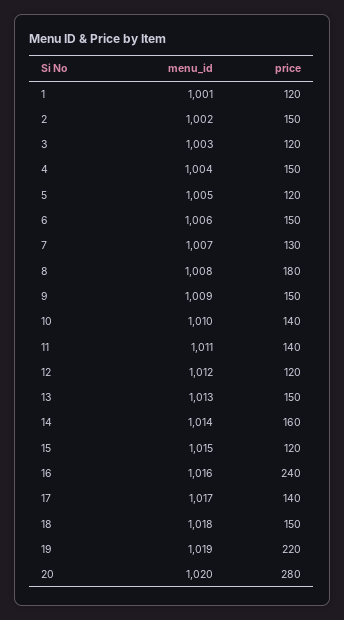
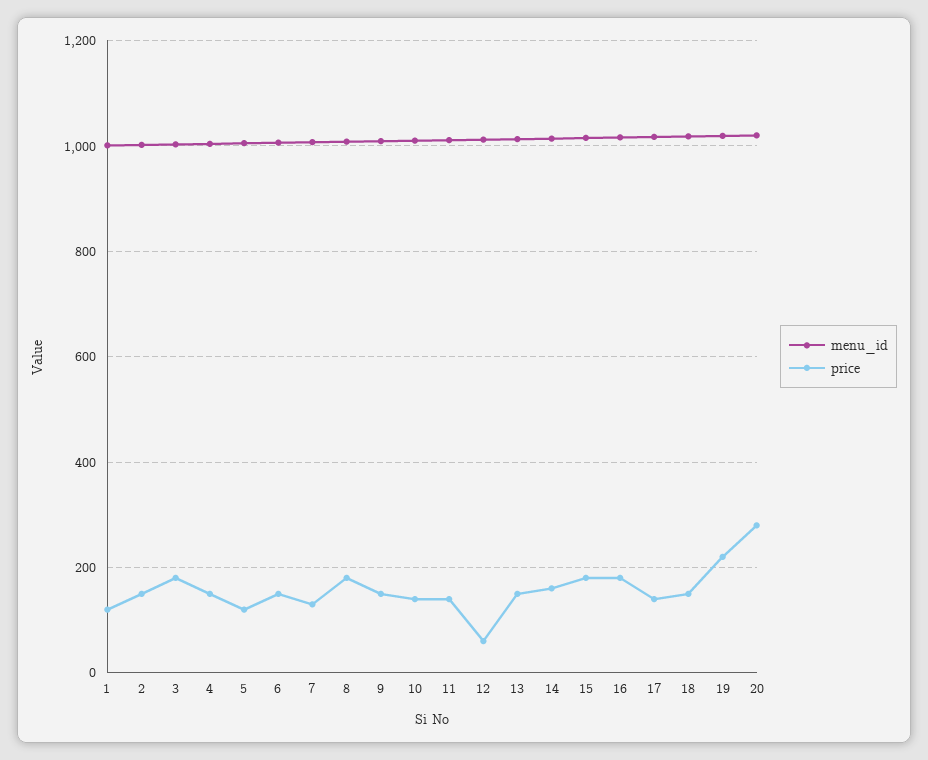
  {
    "menu_id": {
      "1": 1001,
      "2": 1002,
      "3": 1003,
      "4": 1004,
      "5": 1005,
      "6": 1006,
      "7": 1007,
      "8": 1008,
      "9": 1009,
      "10": 1010,
      "11": 1011,
      "12": 1012,
      "13": 1013,
      "14": 1014,
      "15": 1015,
      "16": 1016,
      "17": 1017,
      "18": 1018,
      "19": 1019,
      "20": 1020
    },
    "price": {
      "1": 120,
      "2": 150,
-     "3": 120,
+     "3": 180,
      "4": 150,
      "5": 120,
      "6": 150,
      "7": 130,
      "8": 180,
      "9": 150,
      "10": 140,
      "11": 140,
-     "12": 120,
+     "12": 60,
      "13": 150,
      "14": 160,
-     "15": 120,
+     "15": 180,
-     "16": 240,
+     "16": 180,
      "17": 140,
      "18": 150,
      "19": 220,
      "20": 280
    }
  }

